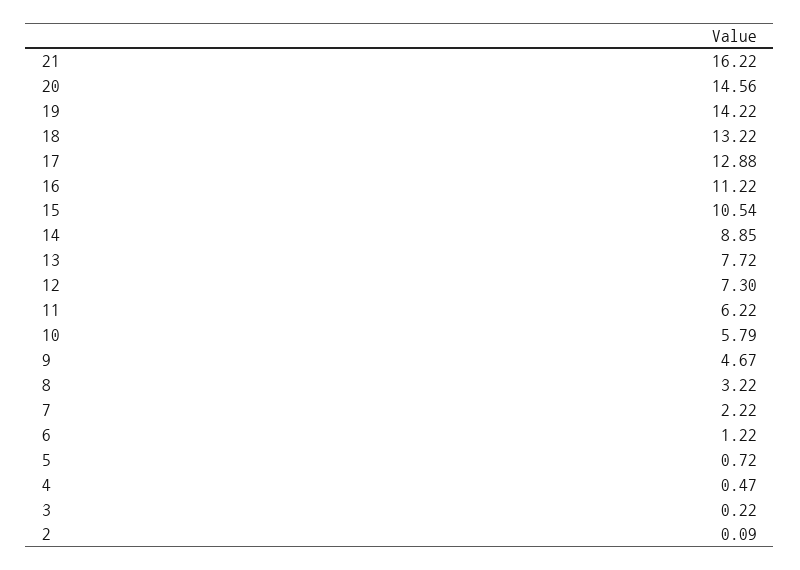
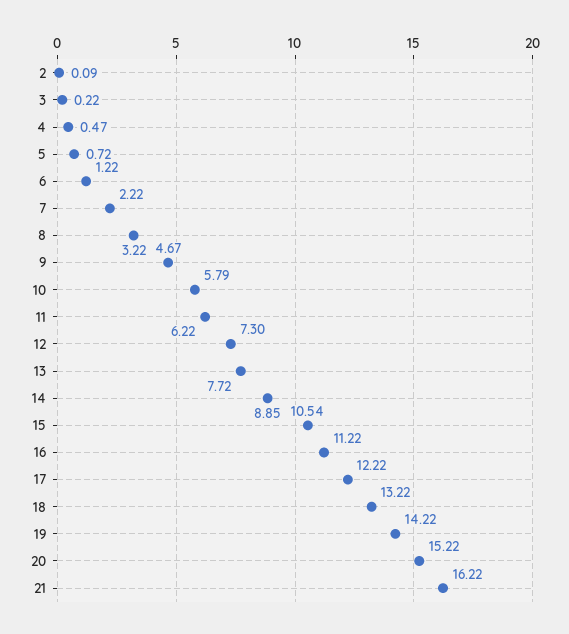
  {
    "21": 16.22,
-   "20": 14.56,
+   "20": 15.22,
    "19": 14.22,
    "18": 13.22,
-   "17": 12.88,
+   "17": 12.22,
    "16": 11.22,
    "15": 10.54,
    "14": 8.85,
    "13": 7.72,
    "12": 7.3,
    "11": 6.22,
    "10": 5.79,
    "9": 4.67,
    "8": 3.22,
    "7": 2.22,
    "6": 1.22,
    "5": 0.72,
    "4": 0.47,
    "3": 0.22,
    "2": 0.09
  }

